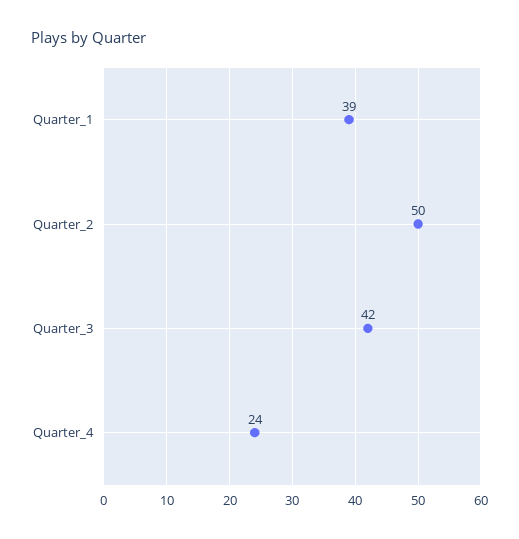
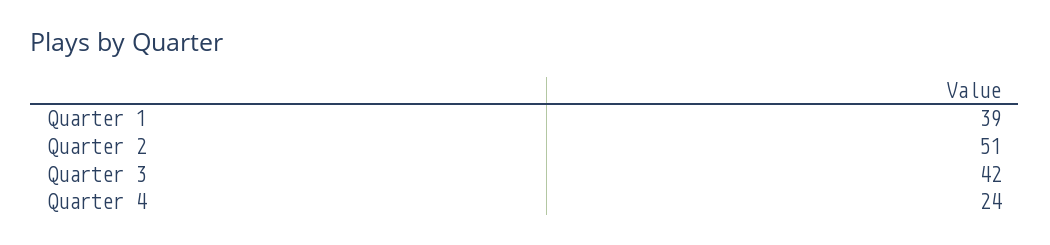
  {
    "Quarter_1": 39,
-   "Quarter_2": 50,
+   "Quarter_2": 51,
    "Quarter_3": 42,
    "Quarter_4": 24
  }

